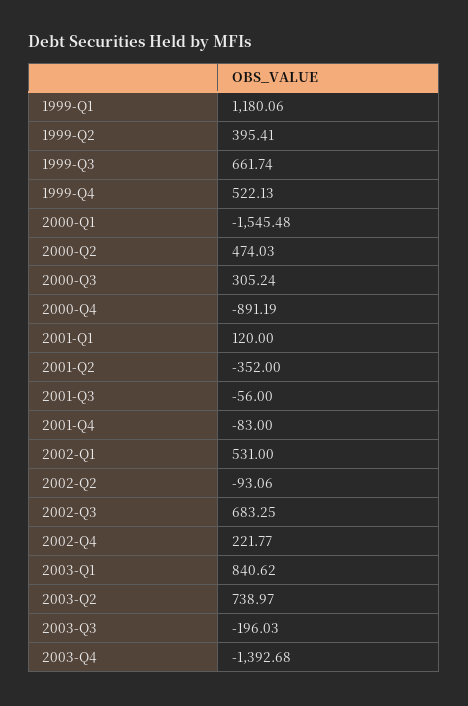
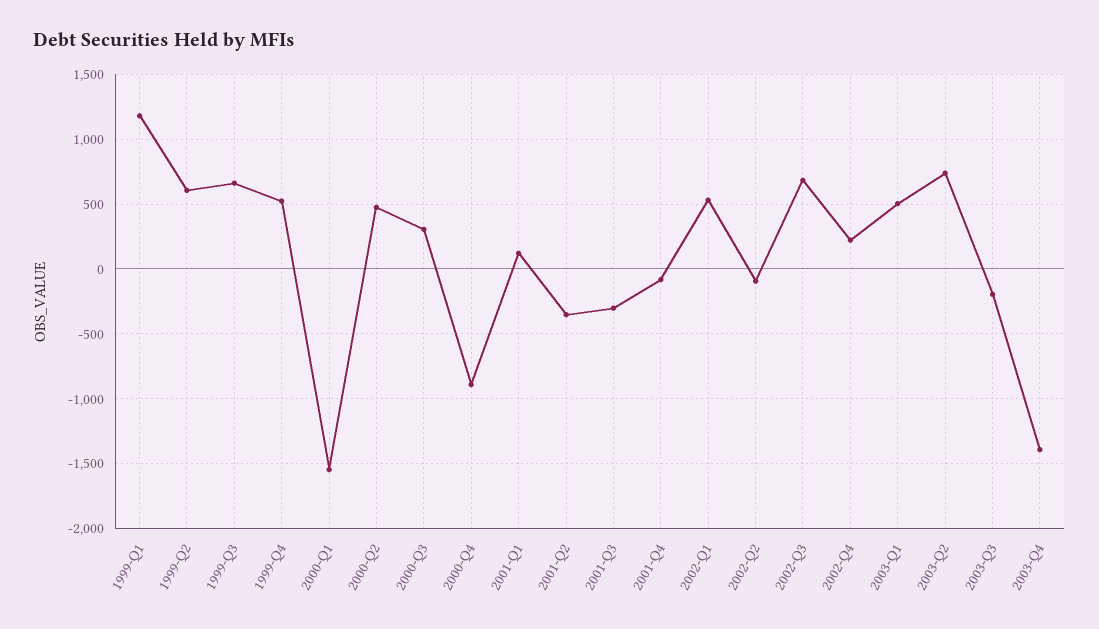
  {
    "1999-Q1": 1180.06,
-   "1999-Q2": 395.41,
+   "1999-Q2": 600,
    "1999-Q3": 661.74,
    "1999-Q4": 522.13,
    "2000-Q1": -1545.48,
    "2000-Q2": 474.03,
    "2000-Q3": 305.24,
    "2000-Q4": -891.19,
    "2001-Q1": 120,
    "2001-Q2": -352,
-   "2001-Q3": -56,
+   "2001-Q3": -300,
    "2001-Q4": -83,
    "2002-Q1": 531,
    "2002-Q2": -93.06,
    "2002-Q3": 683.25,
    "2002-Q4": 221.77,
-   "2003-Q1": 840.62,
+   "2003-Q1": 500,
    "2003-Q2": 738.97,
    "2003-Q3": -196.03,
    "2003-Q4": -1392.68
  }

